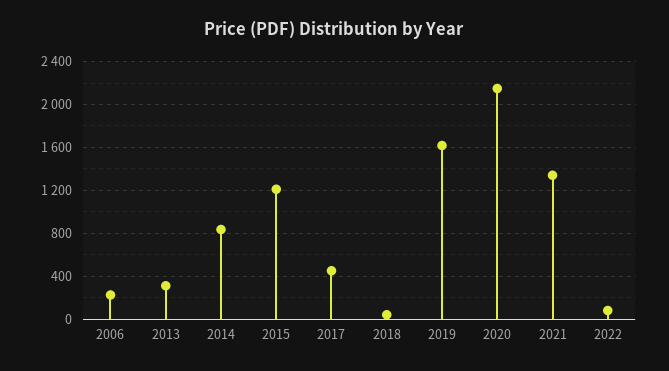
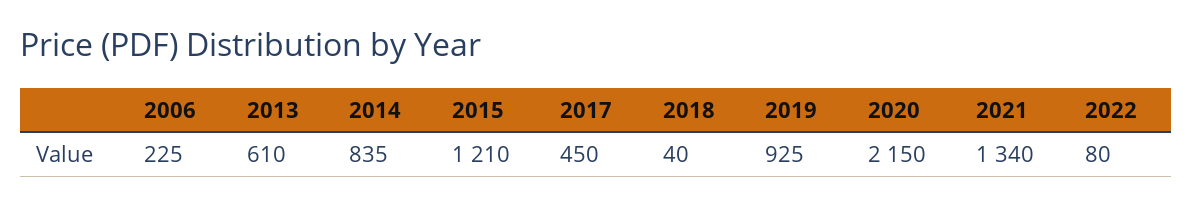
  {
    "2006": 225,
-   "2013": 300,
+   "2013": 610,
    "2014": 835,
    "2015": 1210,
    "2017": 450,
    "2018": 40,
-   "2019": 1600,
+   "2019": 925,
    "2020": 2150,
    "2021": 1340,
    "2022": 80
  }

